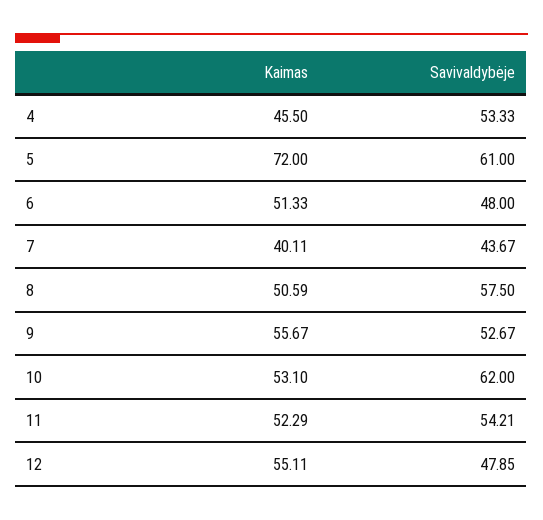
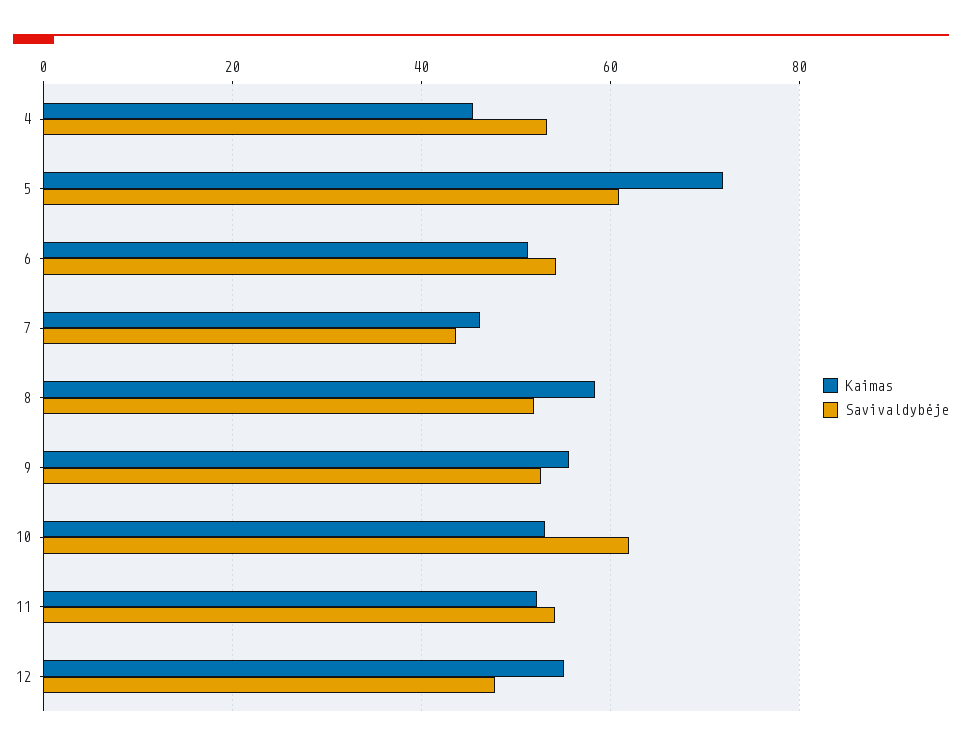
  {
    "Kaimas": {
      "4": 45.5,
      "5": 72,
      "6": 51.33,
-     "7": 40.11,
+     "7": 46,
-     "8": 50.59,
+     "8": 58,
      "9": 55.67,
      "10": 53.1,
      "11": 52.29,
      "12": 55.11
    },
    "Savivaldybėje": {
      "4": 53.33,
      "5": 61,
-     "6": 48,
+     "6": 54,
      "7": 43.67,
-     "8": 57.5,
+     "8": 52,
      "9": 52.67,
      "10": 62,
      "11": 54.21,
      "12": 47.85
    }
  }

